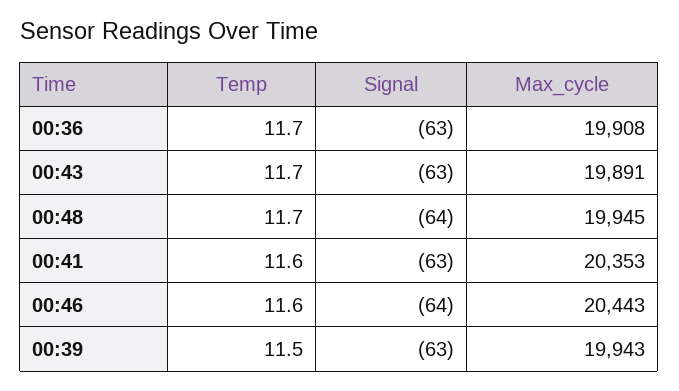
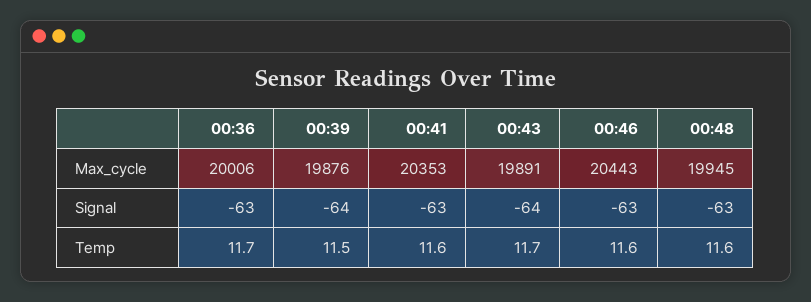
  {
    "Temp": {
      "00:36": 11.7,
      "00:43": 11.7,
-     "00:48": 11.7,
+     "00:48": 11.6,
      "00:41": 11.6,
      "00:46": 11.6,
      "00:39": 11.5
    },
    "Signal": {
      "00:36": -63,
-     "00:43": -63,
+     "00:43": -64,
-     "00:48": -64,
+     "00:48": -63,
      "00:41": -63,
-     "00:46": -64,
+     "00:46": -63,
-     "00:39": -63
+     "00:39": -64
    },
    "Max_cycle": {
-     "00:36": 19908,
+     "00:36": 20006,
      "00:43": 19891,
      "00:48": 19945,
      "00:41": 20353,
      "00:46": 20443,
-     "00:39": 19943
+     "00:39": 19876
    }
  }

